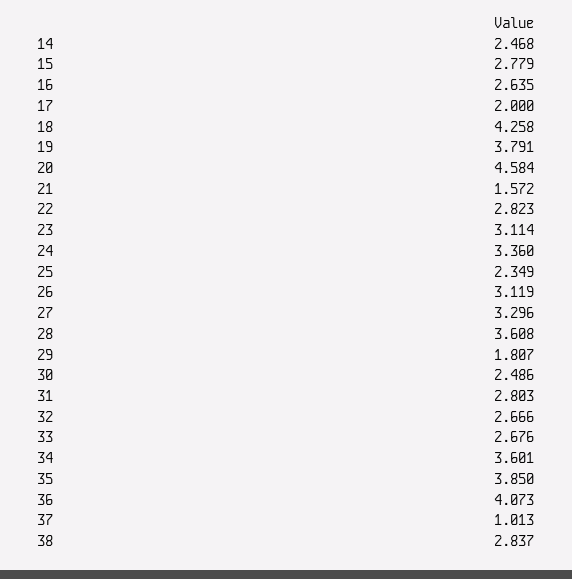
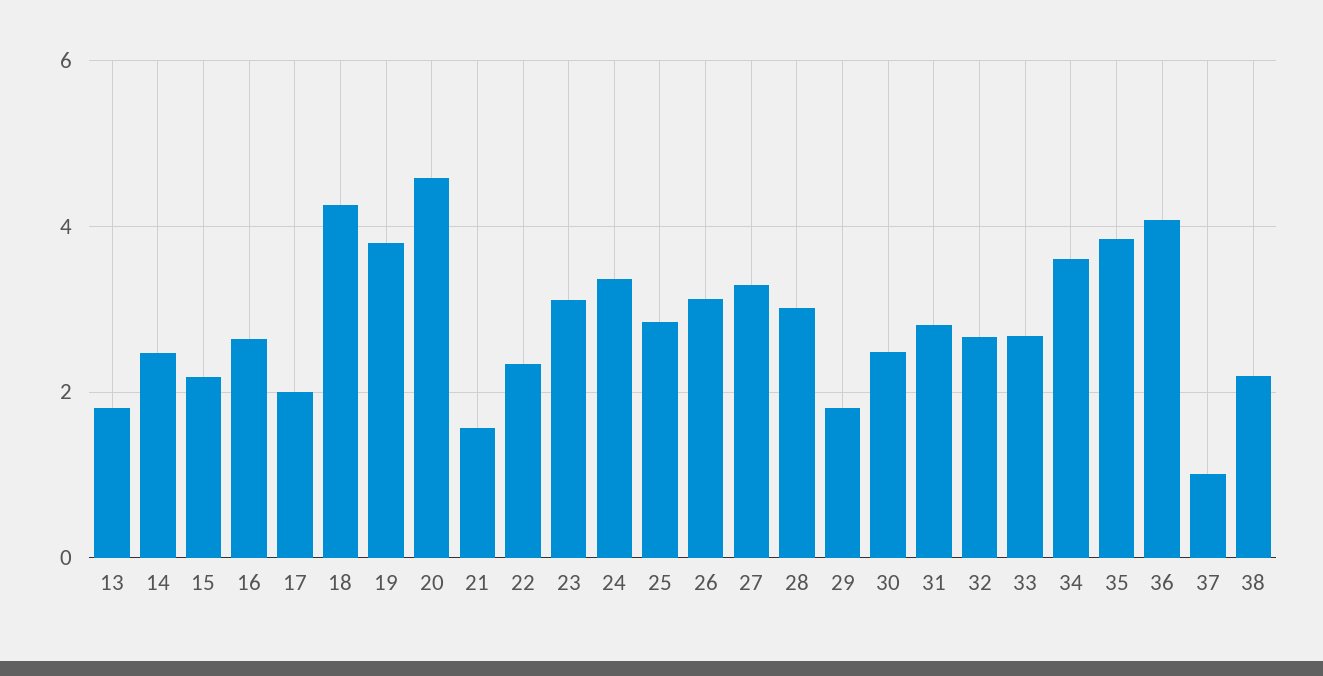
  {
    "14": 2.468,
-   "15": 2.779,
+   "15": 2.2,
    "16": 2.635,
    "17": 2,
    "18": 4.258,
    "19": 3.791,
    "20": 4.584,
    "21": 1.572,
-   "22": 2.823,
+   "22": 2.4,
    "23": 3.114,
    "24": 3.36,
-   "25": 2.349,
+   "25": 2.8,
    "26": 3.119,
    "27": 3.296,
-   "28": 3.608,
+   "28": 3,
    "29": 1.807,
    "30": 2.486,
    "31": 2.803,
    "32": 2.666,
    "33": 2.676,
    "34": 3.601,
    "35": 3.85,
    "36": 4.073,
    "37": 1.013,
-   "38": 2.837
+   "38": 2.2,
+   "13": 1.8
  }

